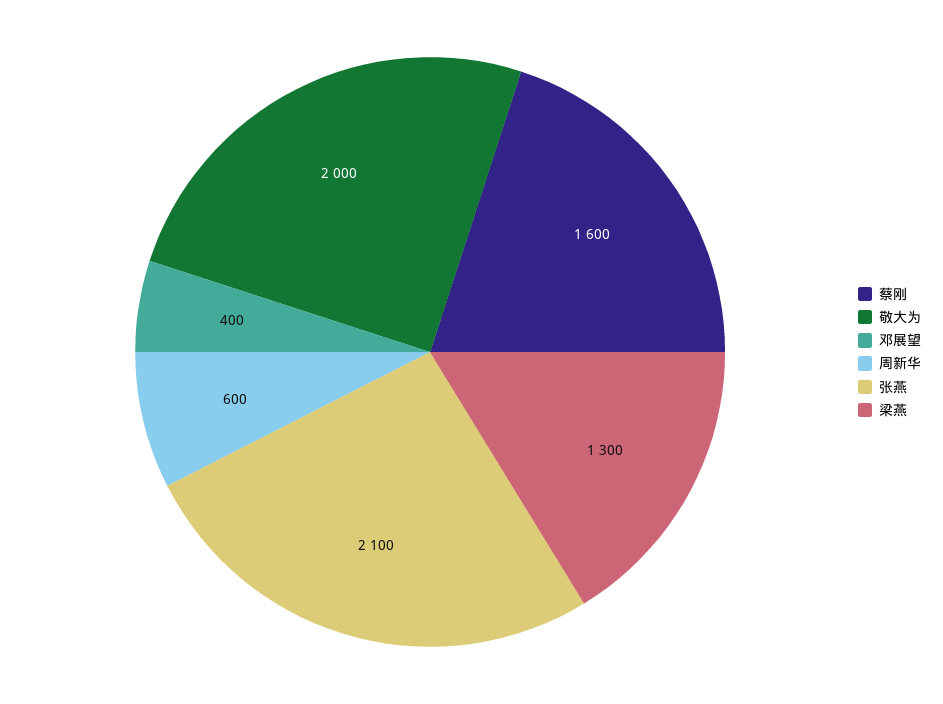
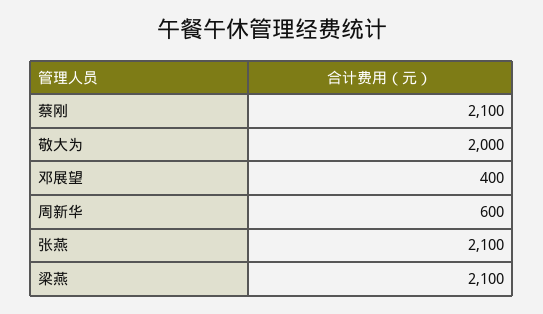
  {
-   "蔡刚": 1600,
+   "蔡刚": 2100,
    "敬大为": 2000,
    "邓展望": 400,
    "周新华": 600,
    "张燕": 2100,
-   "梁燕": 1300
+   "梁燕": 2100
  }

